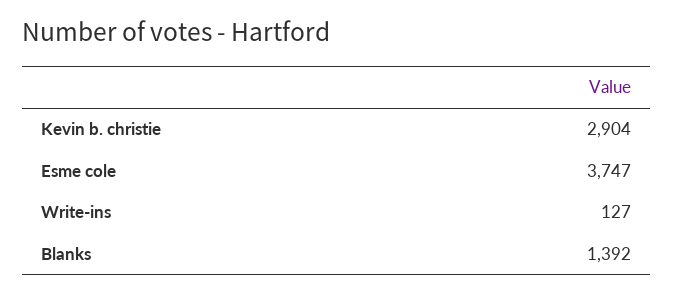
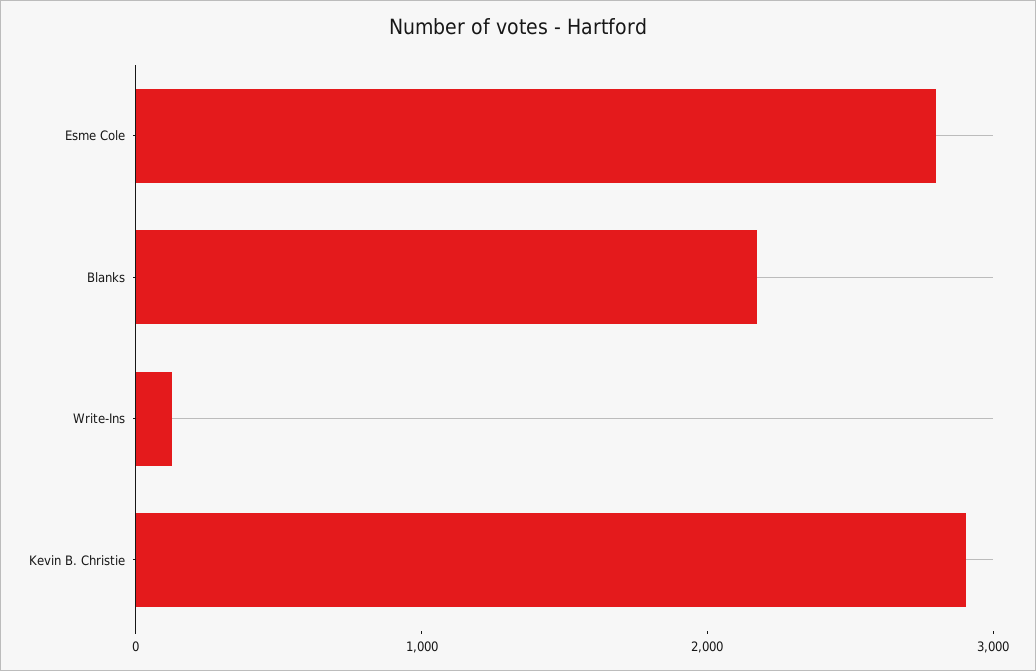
  {
    "Kevin b. christie": 2904,
-   "Esme cole": 3747,
+   "Esme cole": 2800,
    "Write-ins": 127,
-   "Blanks": 1392
+   "Blanks": 2200
  }

